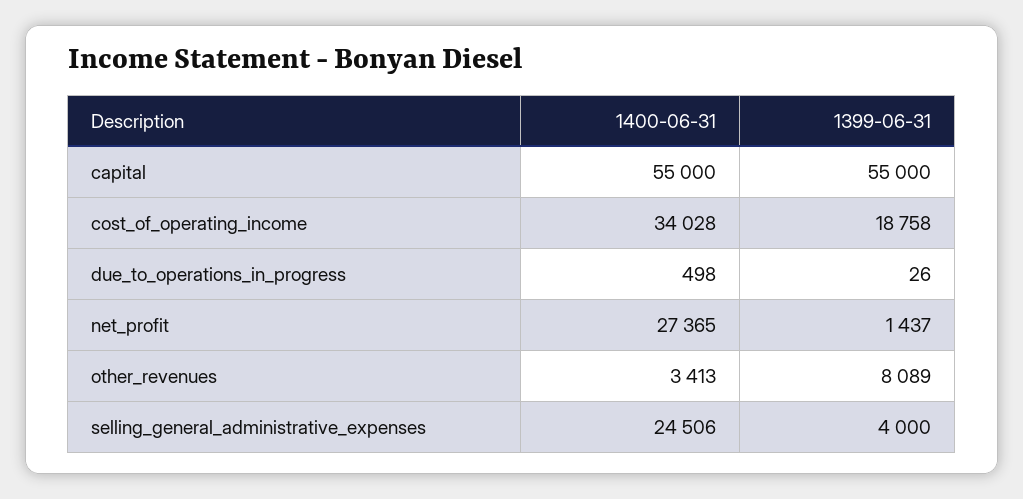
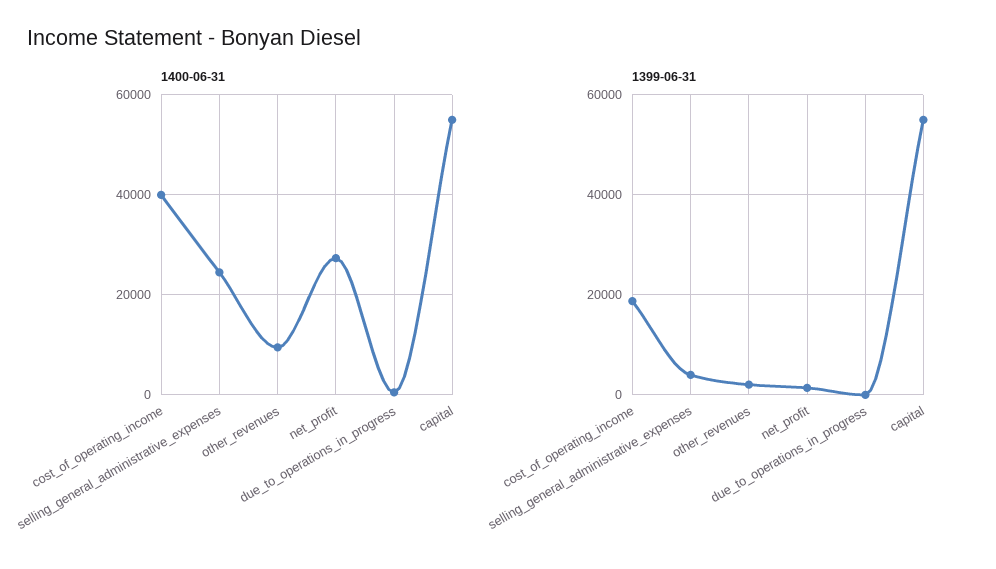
  {
    "1400-06-31": {
      "capital": 55000,
-     "cost_of_operating_income": 34028,
+     "cost_of_operating_income": 40000,
      "due_to_operations_in_progress": 498,
      "net_profit": 27365,
-     "other_revenues": 3413,
+     "other_revenues": 10000,
      "selling_general_administrative_expenses": 24506
    },
    "1399-06-31": {
      "capital": 55000,
      "cost_of_operating_income": 18758,
      "due_to_operations_in_progress": 26,
      "net_profit": 1437,
-     "other_revenues": 8089,
+     "other_revenues": 2000,
      "selling_general_administrative_expenses": 4000
    }
  }

